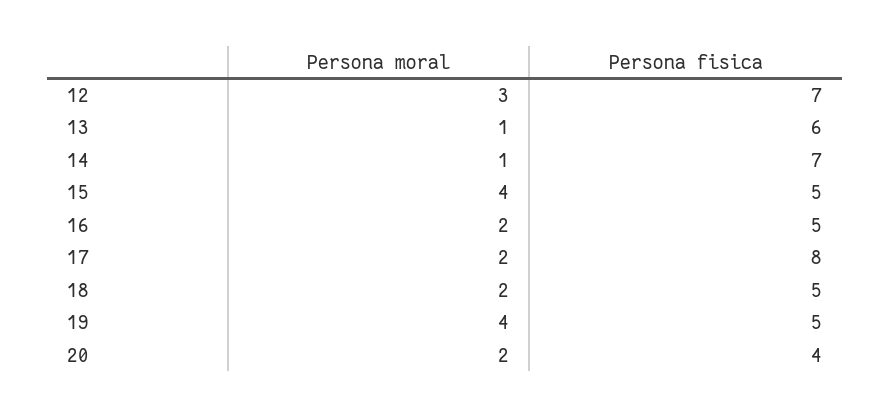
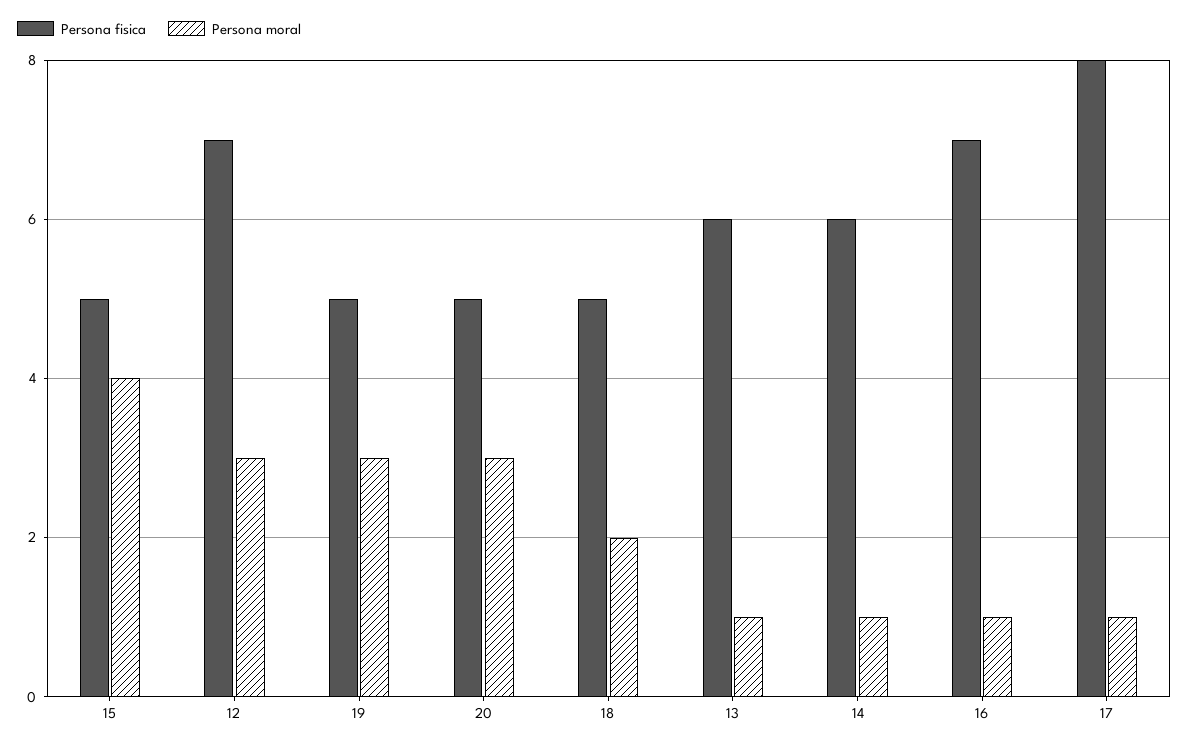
  {
    "Persona moral": {
      "12": 3,
      "13": 1,
      "14": 1,
      "15": 4,
-     "16": 2,
+     "16": 1,
-     "17": 2,
+     "17": 1,
      "18": 2,
-     "19": 4,
+     "19": 3,
-     "20": 2
+     "20": 3
    },
    "Persona fisica": {
      "12": 7,
      "13": 6,
-     "14": 7,
+     "14": 6,
      "15": 5,
-     "16": 5,
+     "16": 7,
      "17": 8,
      "18": 5,
      "19": 5,
-     "20": 4
+     "20": 5
    }
  }

